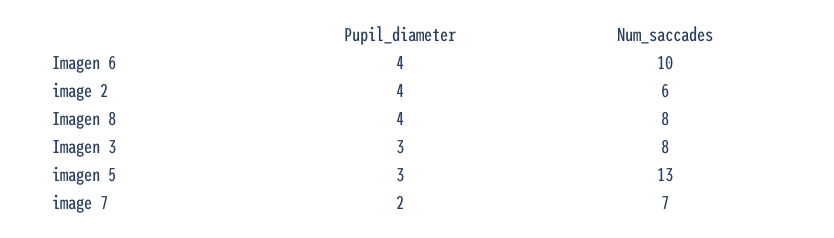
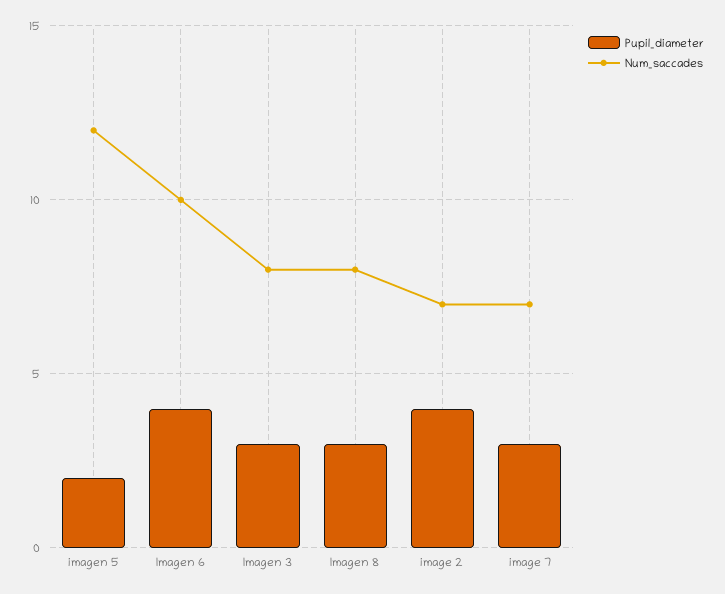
  {
    "Pupil_diameter": {
      "Imagen 6": 4,
      "image 2": 4,
-     "Imagen 8": 4,
+     "Imagen 8": 3,
      "Imagen 3": 3,
-     "imagen 5": 3,
+     "imagen 5": 2,
-     "image 7": 2
+     "image 7": 3
    },
    "Num_saccades": {
      "Imagen 6": 10,
-     "image 2": 6,
+     "image 2": 7,
      "Imagen 8": 8,
      "Imagen 3": 8,
-     "imagen 5": 13,
+     "imagen 5": 12,
      "image 7": 7
    }
  }

